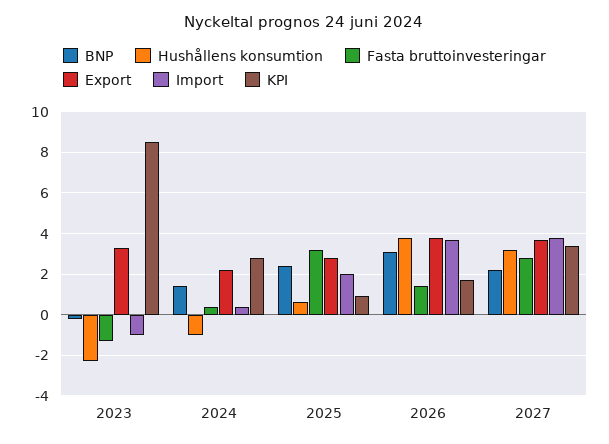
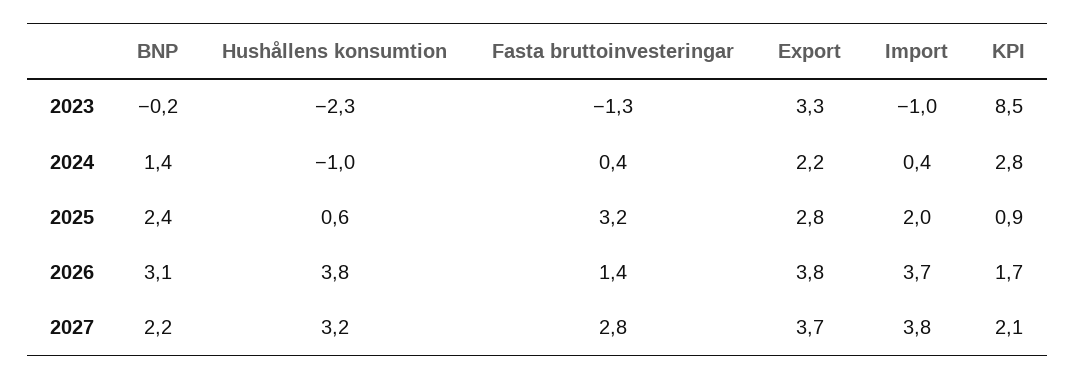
  {
    "BNP": {
      "2023": -0.2,
      "2024": 1.4,
      "2025": 2.4,
      "2026": 3.1,
      "2027": 2.2
    },
    "Hushållens konsumtion": {
      "2023": -2.3,
      "2024": -1,
      "2025": 0.6,
      "2026": 3.8,
      "2027": 3.2
    },
    "Fasta bruttoinvesteringar": {
      "2023": -1.3,
      "2024": 0.4,
      "2025": 3.2,
      "2026": 1.4,
      "2027": 2.8
    },
    "Export": {
      "2023": 3.3,
      "2024": 2.2,
      "2025": 2.8,
      "2026": 3.8,
      "2027": 3.7
    },
    "Import": {
      "2023": -1,
      "2024": 0.4,
      "2025": 2,
      "2026": 3.7,
      "2027": 3.8
    },
    "KPI": {
      "2023": 8.5,
      "2024": 2.8,
      "2025": 0.9,
      "2026": 1.7,
-     "2027": 3.5
+     "2027": 2.1
    }
  }

